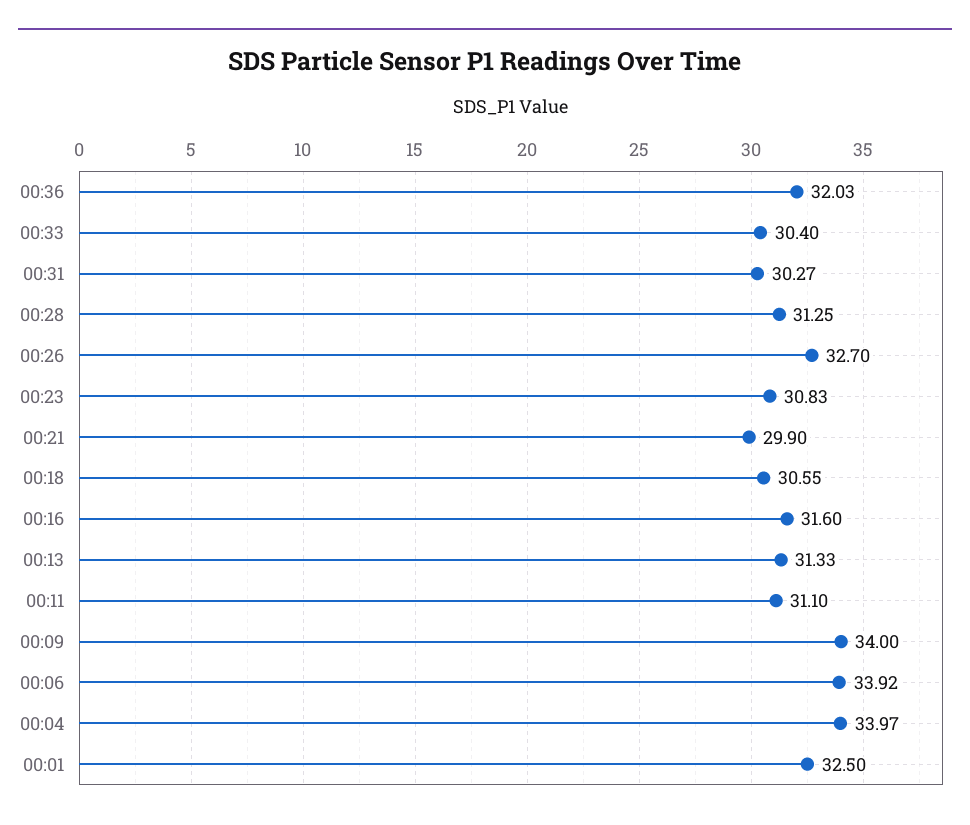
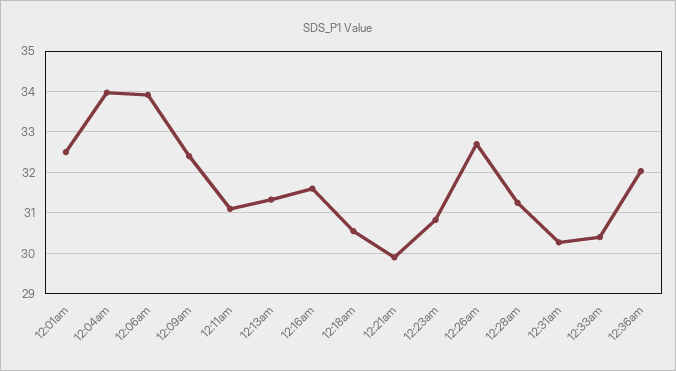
  {
    "00:36": 32.03,
    "00:33": 30.4,
    "00:31": 30.27,
    "00:28": 31.25,
    "00:26": 32.7,
    "00:23": 30.83,
    "00:21": 29.9,
    "00:18": 30.55,
    "00:16": 31.6,
    "00:13": 31.33,
    "00:11": 31.1,
-   "00:09": 34,
+   "00:09": 32.4,
    "00:06": 33.92,
    "00:04": 33.97,
    "00:01": 32.5
  }

